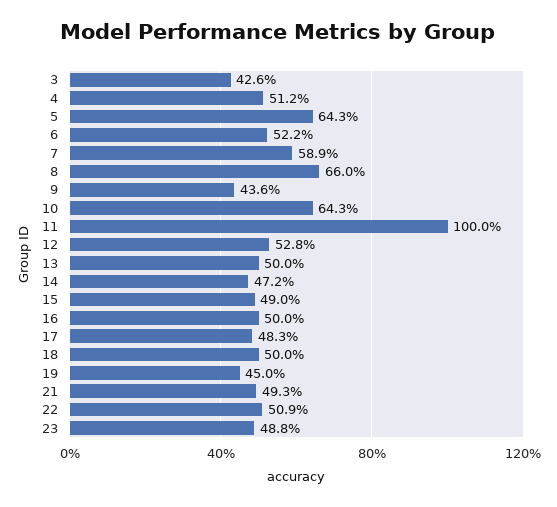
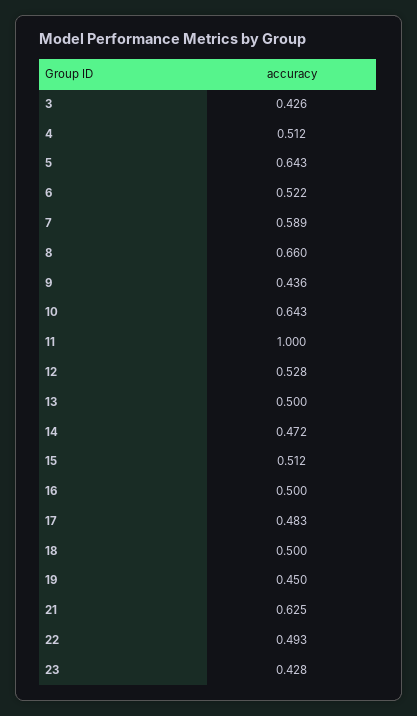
  {
    "3": 0.426,
    "4": 0.512,
    "5": 0.643,
    "6": 0.522,
    "7": 0.589,
    "8": 0.66,
    "9": 0.436,
    "10": 0.643,
    "11": 1,
    "12": 0.528,
    "13": 0.5,
    "14": 0.472,
-   "15": 0.49,
+   "15": 0.512,
    "16": 0.5,
    "17": 0.483,
    "18": 0.5,
    "19": 0.45,
-   "21": 0.493,
+   "21": 0.625,
-   "22": 0.509,
+   "22": 0.493,
-   "23": 0.488
+   "23": 0.428
  }

